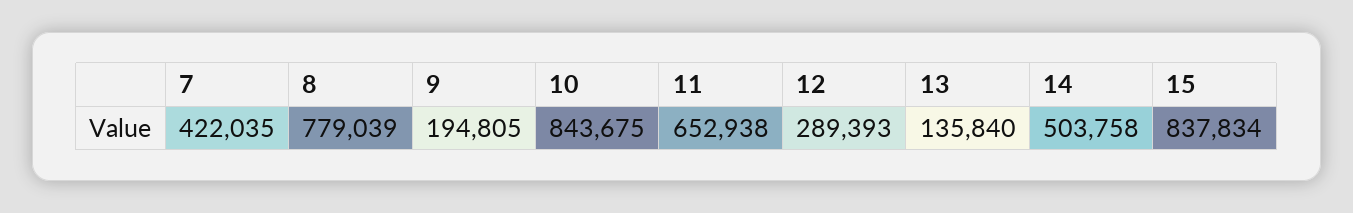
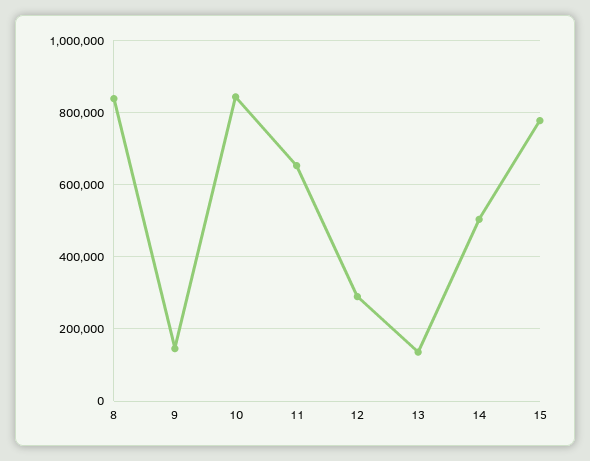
  {
-   "7": 422035,
-   "8": 779039,
+   "8": 840000,
-   "9": 194805,
+   "9": 140000,
    "10": 843675,
    "11": 652938,
    "12": 289393,
    "13": 135840,
    "14": 503758,
-   "15": 837834
+   "15": 780000
  }

